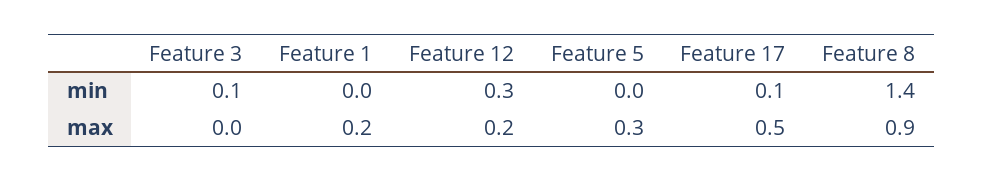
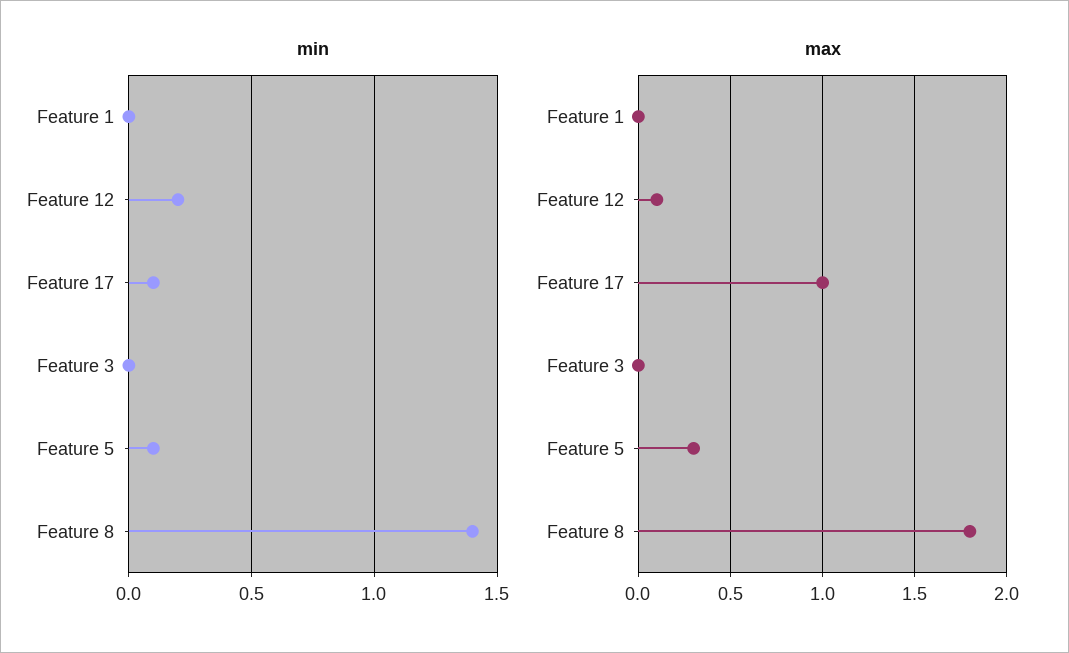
  {
    "min": {
-     "Feature 3": 0.1,
+     "Feature 3": 0,
      "Feature 1": 0,
-     "Feature 12": 0.3,
+     "Feature 12": 0.2,
-     "Feature 5": 0,
+     "Feature 5": 0.1,
      "Feature 17": 0.1,
      "Feature 8": 1.4
    },
    "max": {
      "Feature 3": 0,
-     "Feature 1": 0.2,
+     "Feature 1": 0,
-     "Feature 12": 0.2,
+     "Feature 12": 0.1,
      "Feature 5": 0.3,
-     "Feature 17": 0.5,
+     "Feature 17": 1,
-     "Feature 8": 0.9
+     "Feature 8": 1.8
    }
  }

